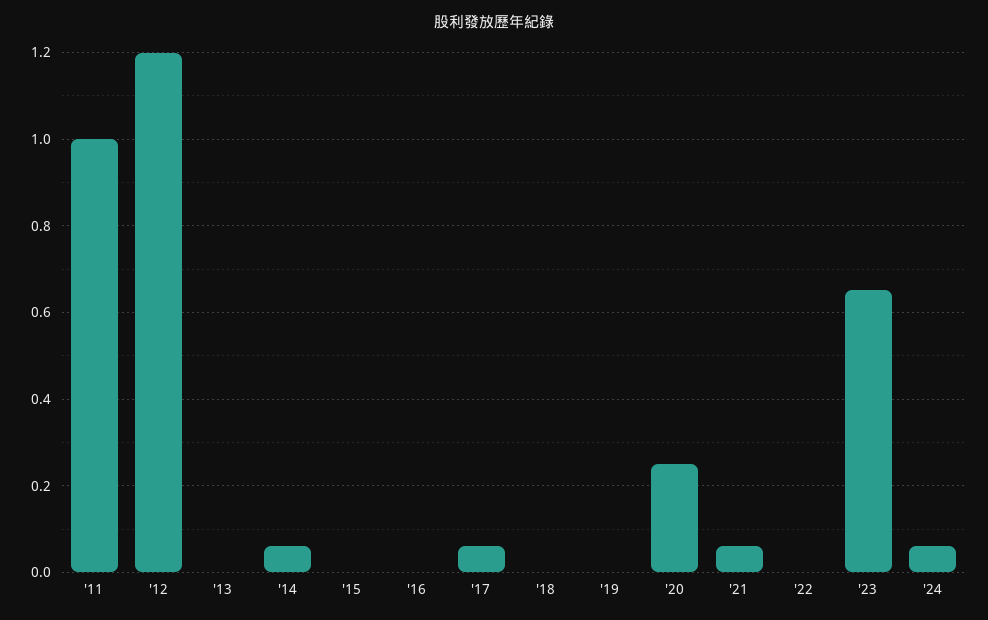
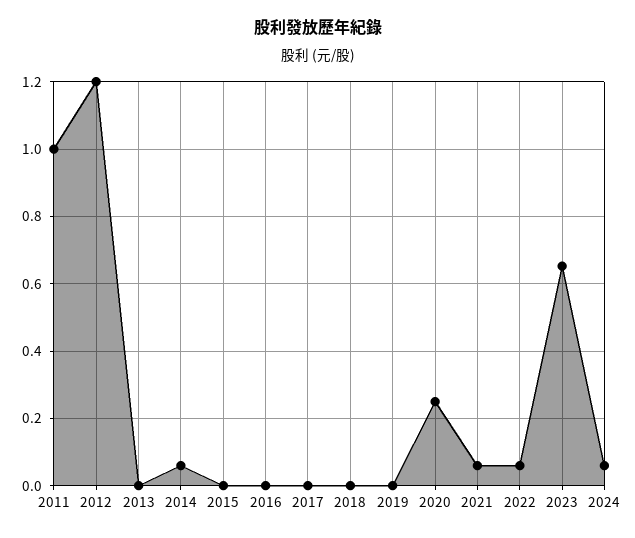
  {
    "'11": 1,
    "'12": 1.2,
    "'13": 0,
    "'14": 0.06,
    "'15": 0,
    "'16": 0,
-   "'17": 0.06,
+   "'17": 0,
    "'18": 0,
    "'19": 0,
    "'20": 0.26,
    "'21": 0.06,
-   "'22": 0,
+   "'22": 0.06,
    "'23": 0.66,
    "'24": 0.06
  }

